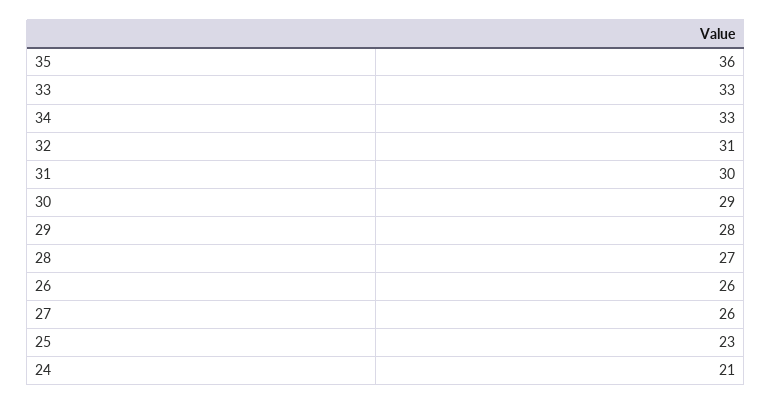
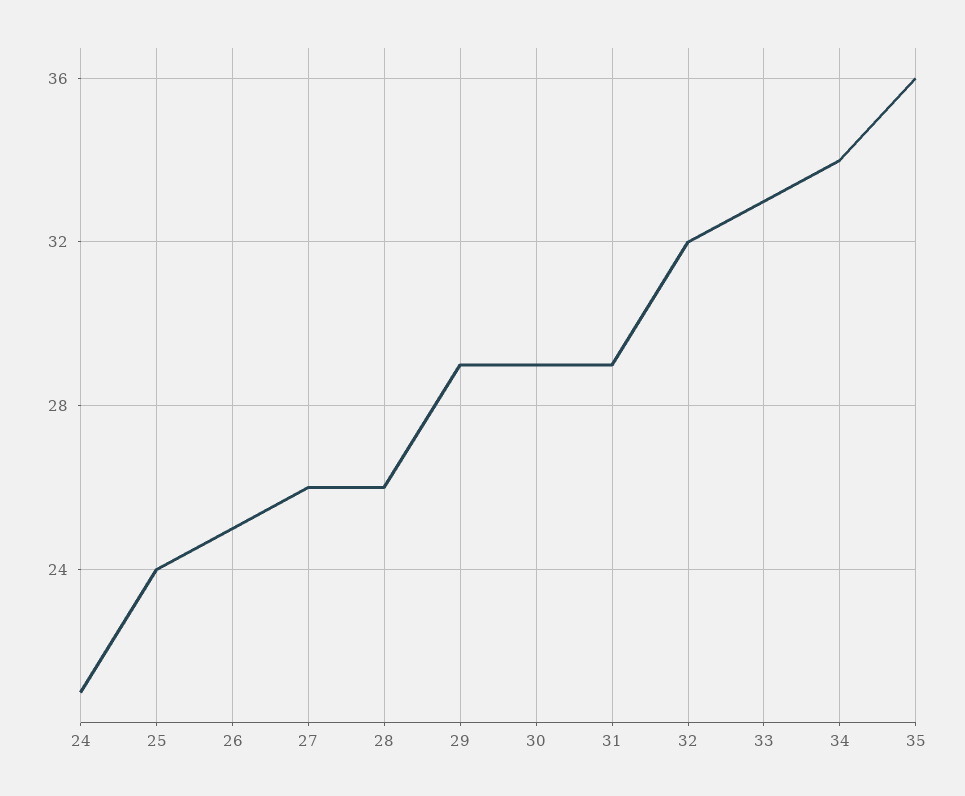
  {
    "35": 36,
    "33": 33,
-   "34": 33,
+   "34": 34,
-   "32": 31,
+   "32": 32,
-   "31": 30,
+   "31": 29,
    "30": 29,
-   "29": 28,
+   "29": 29,
-   "28": 27,
+   "28": 26,
-   "26": 26,
+   "26": 25,
    "27": 26,
-   "25": 23,
+   "25": 24,
    "24": 21
  }

